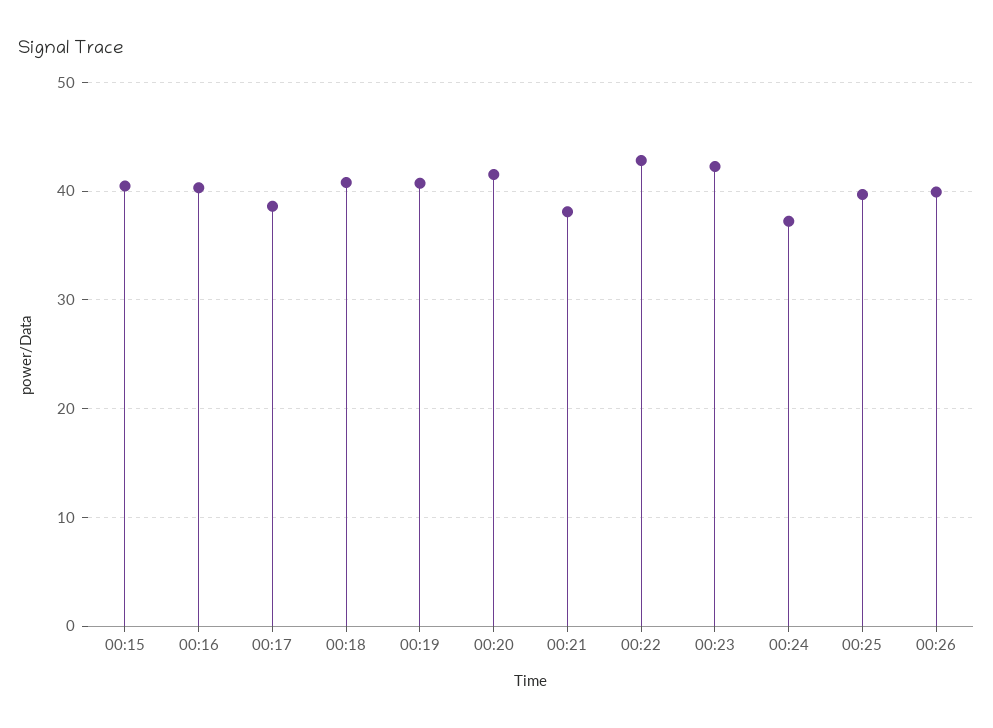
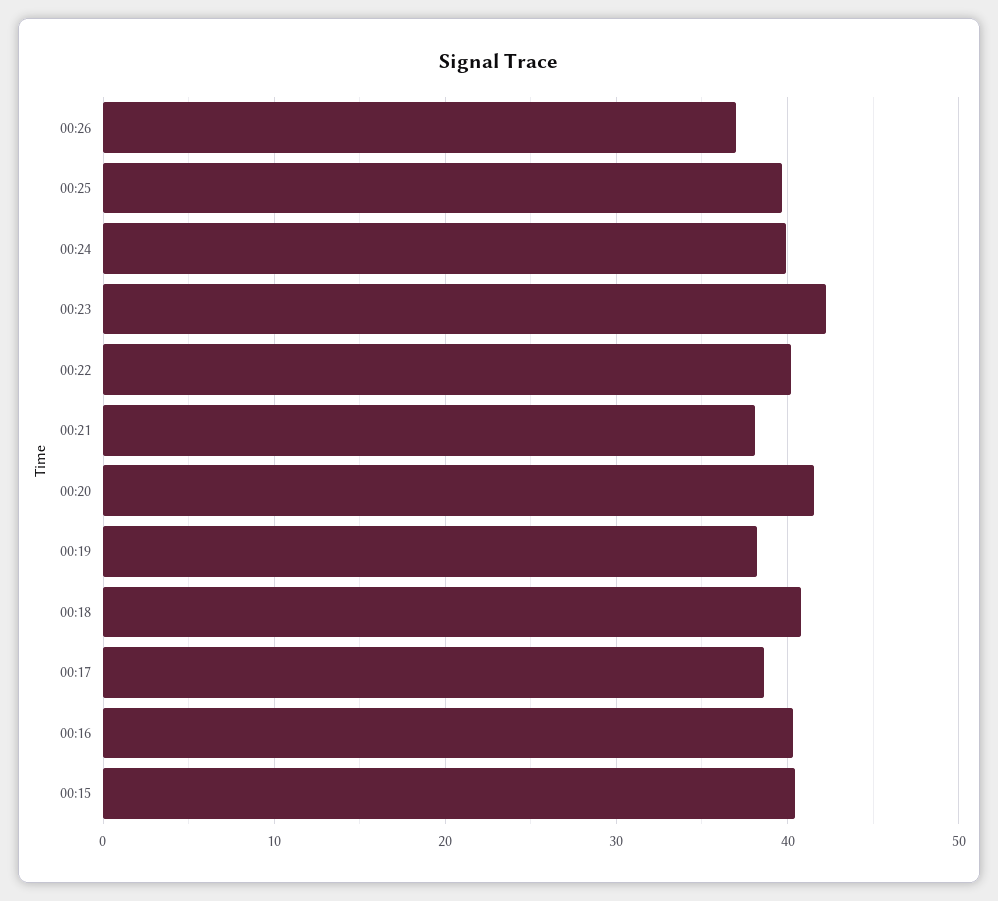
  {
    "00:15": 40,
    "00:16": 40,
    "00:17": 39,
    "00:18": 41,
-   "00:19": 41,
+   "00:19": 38,
    "00:20": 42,
    "00:21": 38,
-   "00:22": 43,
+   "00:22": 40,
    "00:23": 42,
-   "00:24": 37,
+   "00:24": 40,
    "00:25": 40,
-   "00:26": 40
+   "00:26": 37
  }

